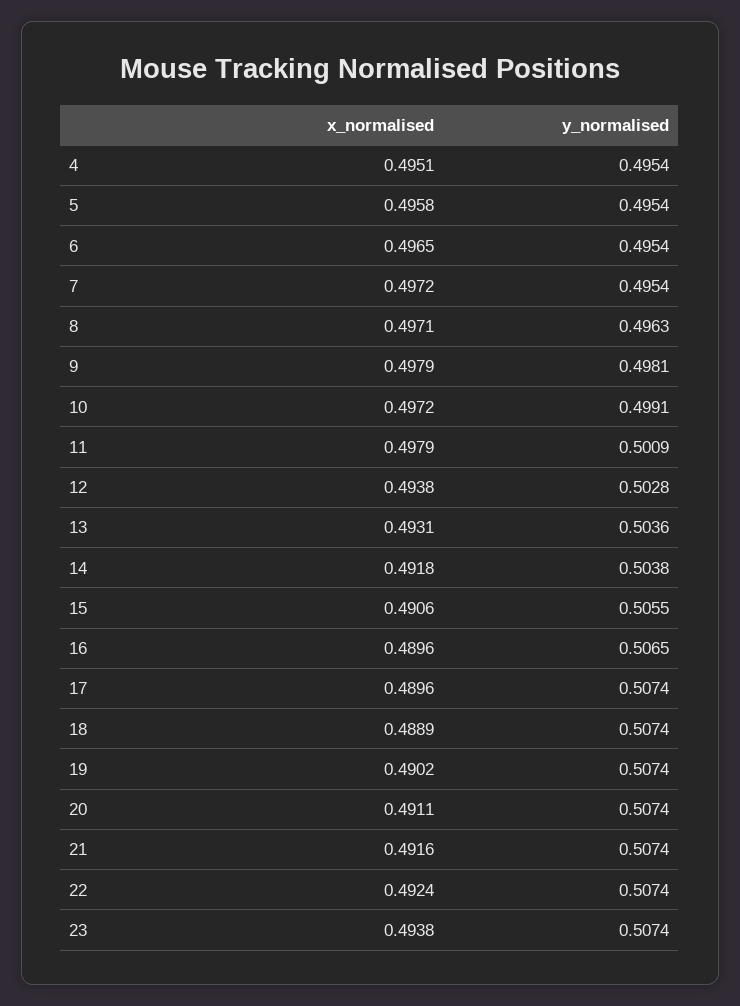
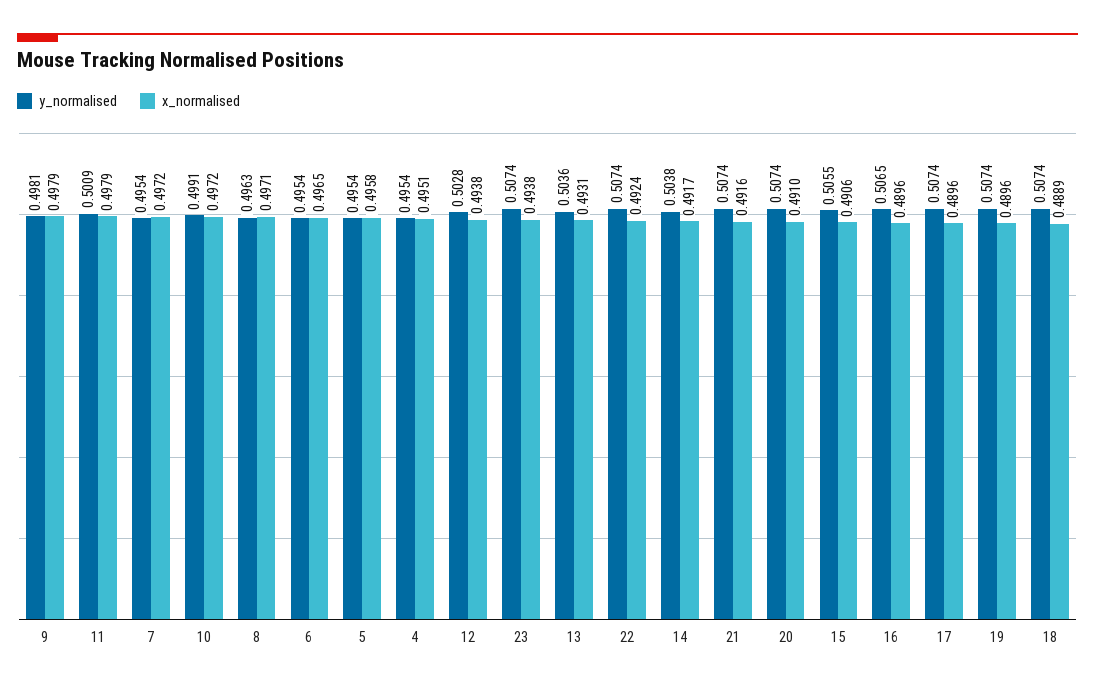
  {
    "x_normalised": {
      "4": 0.4951,
      "5": 0.4958,
      "6": 0.4965,
      "7": 0.4972,
      "8": 0.4971,
      "9": 0.4979,
      "10": 0.4972,
      "11": 0.4979,
      "12": 0.4938,
      "13": 0.4931,
-     "14": 0.4918,
+     "14": 0.4917,
      "15": 0.4906,
      "16": 0.4896,
      "17": 0.4896,
      "18": 0.4889,
-     "19": 0.4902,
+     "19": 0.4896,
-     "20": 0.4911,
+     "20": 0.491,
      "21": 0.4916,
      "22": 0.4924,
      "23": 0.4938
    },
    "y_normalised": {
      "4": 0.4954,
      "5": 0.4954,
      "6": 0.4954,
      "7": 0.4954,
      "8": 0.4963,
      "9": 0.4981,
      "10": 0.4991,
      "11": 0.5009,
      "12": 0.5028,
      "13": 0.5036,
      "14": 0.5038,
      "15": 0.5055,
      "16": 0.5065,
      "17": 0.5074,
      "18": 0.5074,
      "19": 0.5074,
      "20": 0.5074,
      "21": 0.5074,
      "22": 0.5074,
      "23": 0.5074
    }
  }

